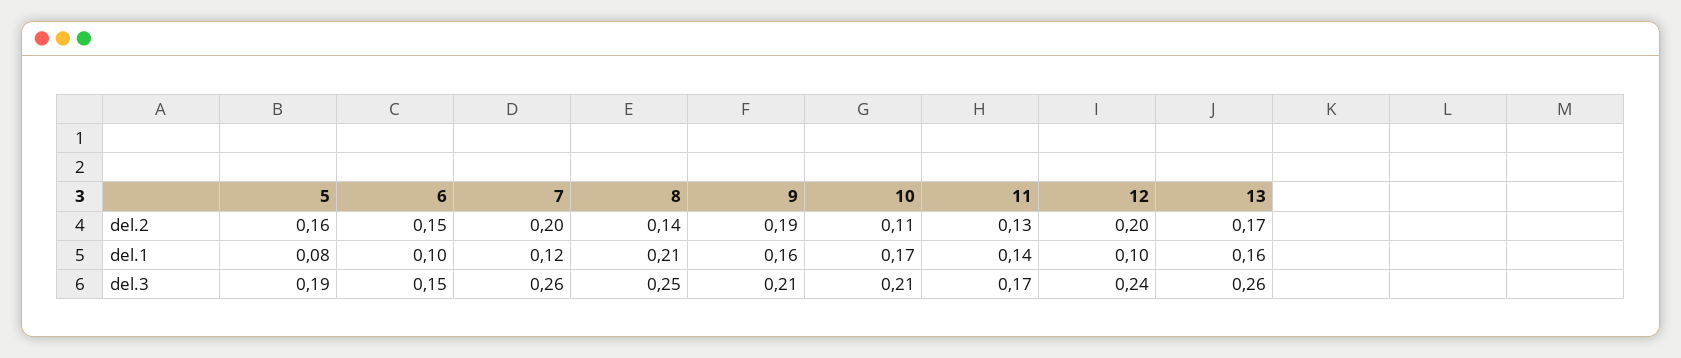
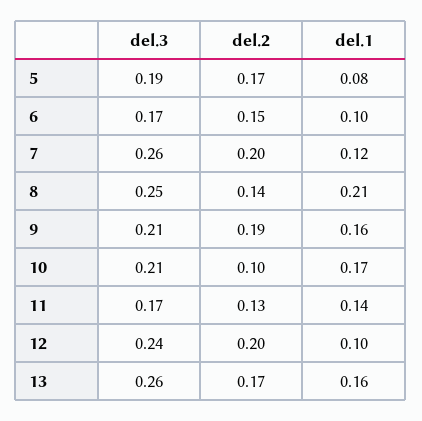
  {
    "5": {
-     "del.2": 0.16,
+     "del.2": 0.17,
      "del.1": 0.08,
      "del.3": 0.19
    },
    "6": {
      "del.2": 0.15,
      "del.1": 0.1,
-     "del.3": 0.15
+     "del.3": 0.17
    },
    "7": {
      "del.2": 0.2,
      "del.1": 0.12,
      "del.3": 0.26
    },
    "8": {
      "del.2": 0.14,
      "del.1": 0.21,
      "del.3": 0.25
    },
    "9": {
      "del.2": 0.19,
      "del.1": 0.16,
      "del.3": 0.21
    },
    "10": {
-     "del.2": 0.11,
+     "del.2": 0.1,
      "del.1": 0.17,
      "del.3": 0.21
    },
    "11": {
      "del.2": 0.13,
      "del.1": 0.14,
      "del.3": 0.17
    },
    "12": {
      "del.2": 0.2,
      "del.1": 0.1,
      "del.3": 0.24
    },
    "13": {
      "del.2": 0.17,
      "del.1": 0.16,
      "del.3": 0.26
    }
  }

